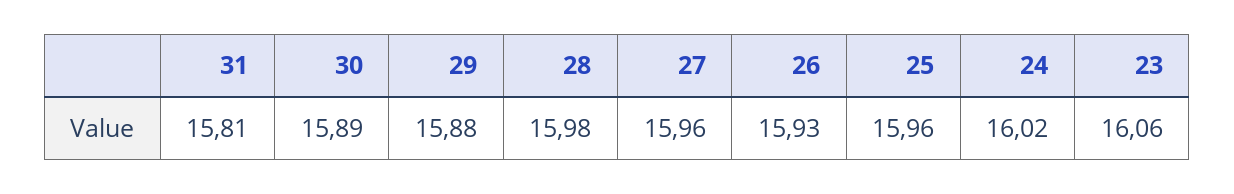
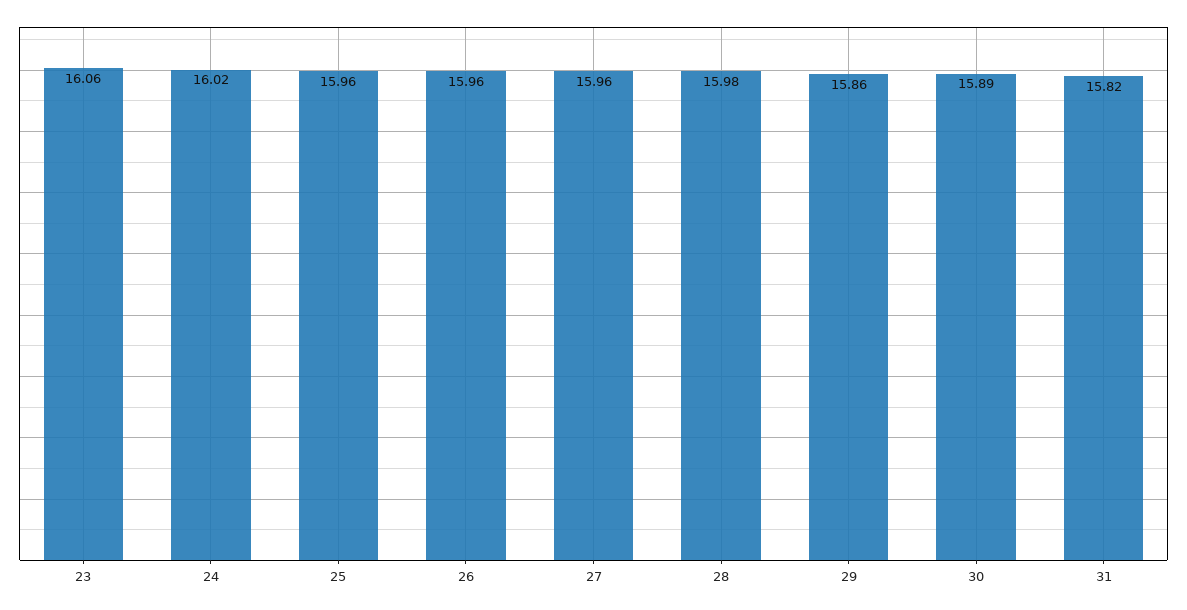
  {
-   "31": 15.81,
+   "31": 15.82,
    "30": 15.89,
-   "29": 15.88,
+   "29": 15.86,
    "28": 15.98,
    "27": 15.96,
-   "26": 15.93,
+   "26": 15.96,
    "25": 15.96,
    "24": 16.02,
    "23": 16.06
  }

